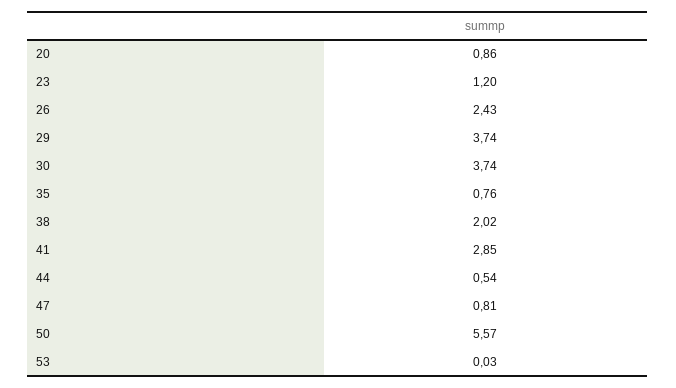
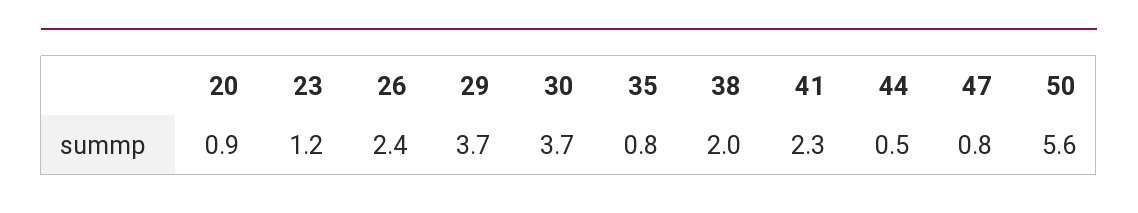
  {
    "20": 0.86,
    "23": 1.2,
    "26": 2.43,
    "29": 3.74,
    "30": 3.74,
    "35": 0.76,
    "38": 2.02,
-   "41": 2.85,
+   "41": 2.3,
    "44": 0.54,
    "47": 0.81,
-   "50": 5.57,
+   "50": 5.57
-   "53": 0.03
  }

